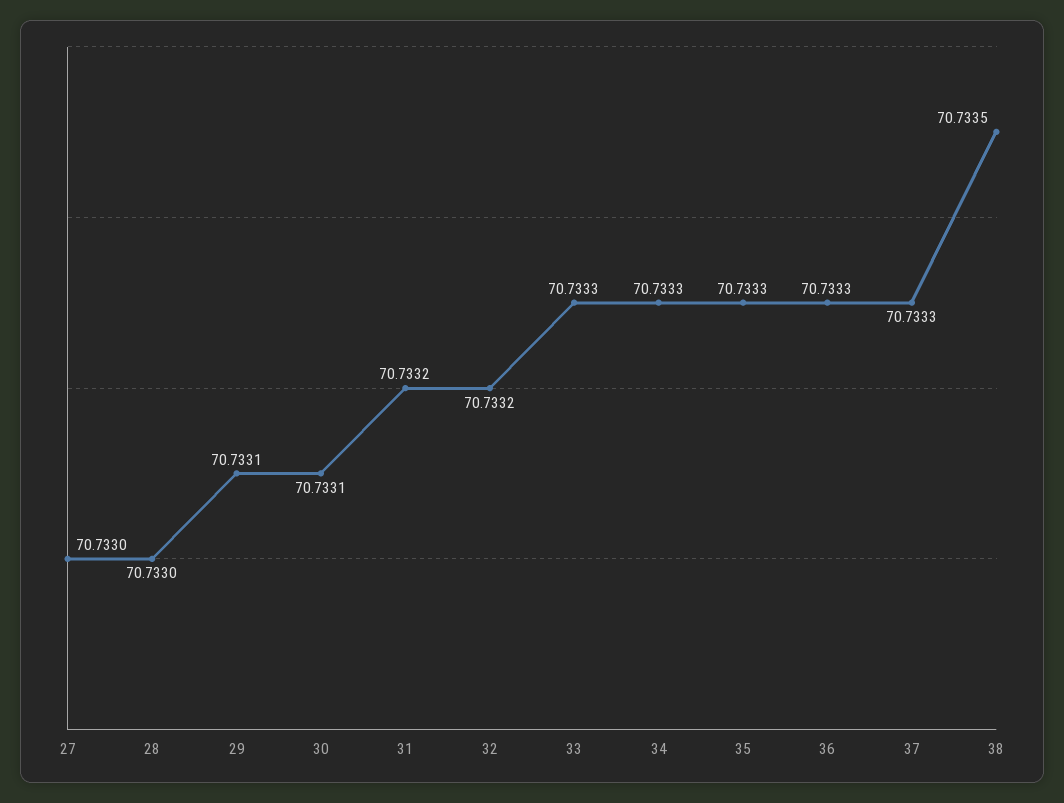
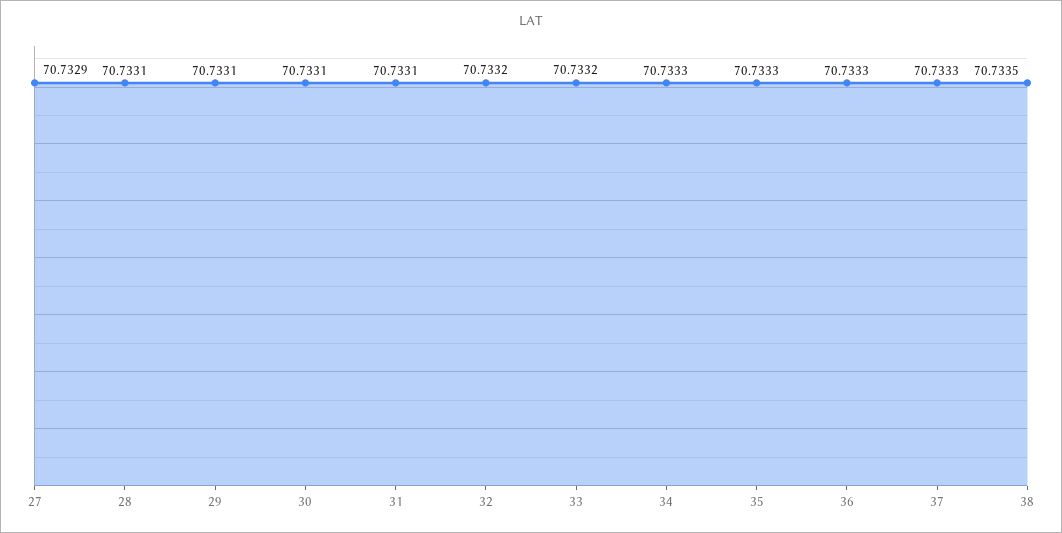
  {
-   "27": 70.733,
+   "27": 70.7329,
-   "28": 70.733,
+   "28": 70.7331,
    "29": 70.7331,
    "30": 70.7331,
-   "31": 70.7332,
+   "31": 70.7331,
    "32": 70.7332,
-   "33": 70.7333,
+   "33": 70.7332,
    "34": 70.7333,
    "35": 70.7333,
    "36": 70.7333,
    "37": 70.7333,
    "38": 70.7335
  }

